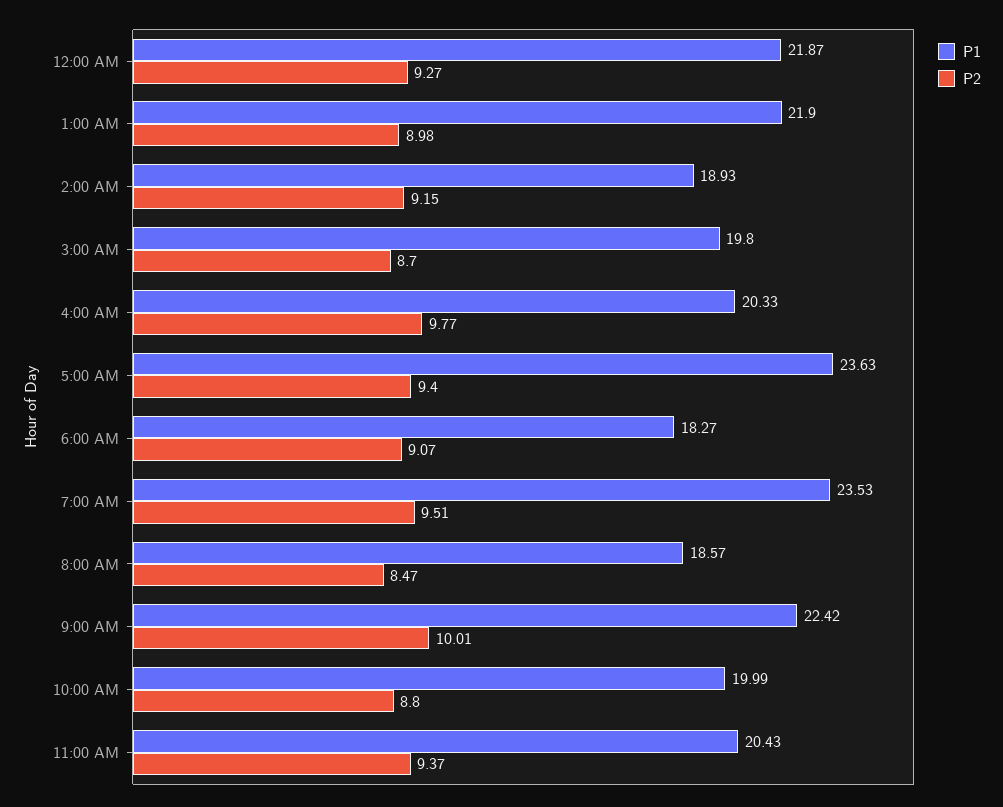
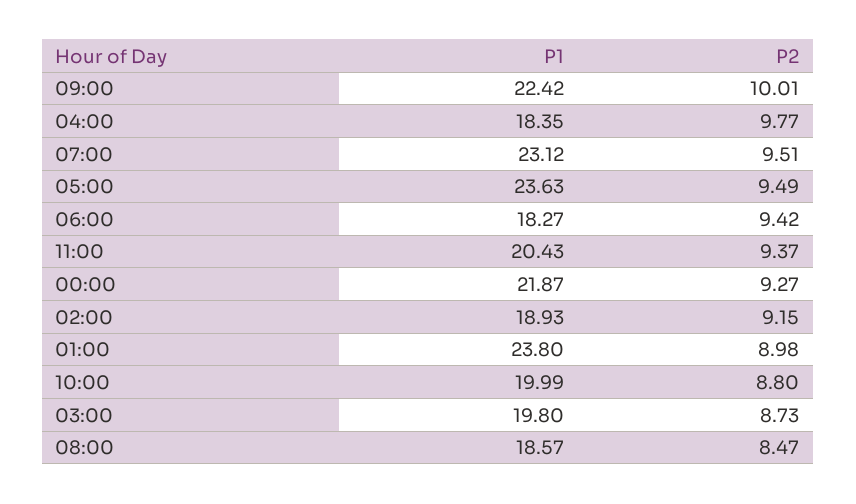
  {
    "P1": {
      "12:00 AM": 21.87,
-     "1:00 AM": 21.9,
+     "1:00 AM": 23.8,
      "2:00 AM": 18.93,
      "3:00 AM": 19.8,
-     "4:00 AM": 20.33,
+     "4:00 AM": 18.35,
      "5:00 AM": 23.63,
      "6:00 AM": 18.27,
-     "7:00 AM": 23.53,
+     "7:00 AM": 23.12,
      "8:00 AM": 18.57,
      "9:00 AM": 22.42,
      "10:00 AM": 19.99,
      "11:00 AM": 20.43
    },
    "P2": {
      "12:00 AM": 9.27,
      "1:00 AM": 8.98,
      "2:00 AM": 9.15,
-     "3:00 AM": 8.7,
+     "3:00 AM": 8.73,
      "4:00 AM": 9.77,
-     "5:00 AM": 9.4,
+     "5:00 AM": 9.49,
-     "6:00 AM": 9.07,
+     "6:00 AM": 9.42,
      "7:00 AM": 9.51,
      "8:00 AM": 8.47,
      "9:00 AM": 10.01,
      "10:00 AM": 8.8,
      "11:00 AM": 9.37
    }
  }

